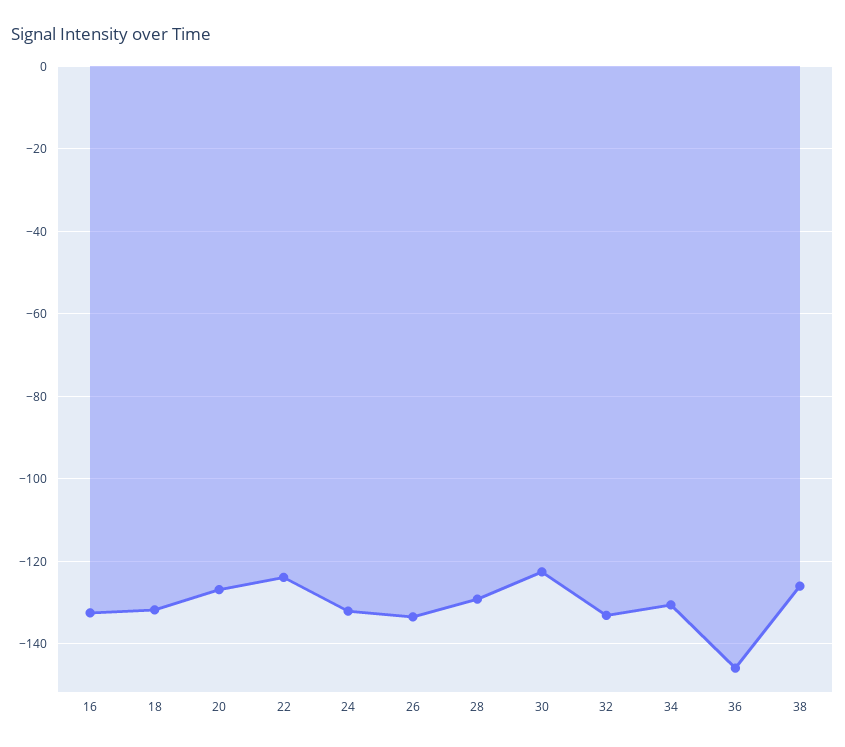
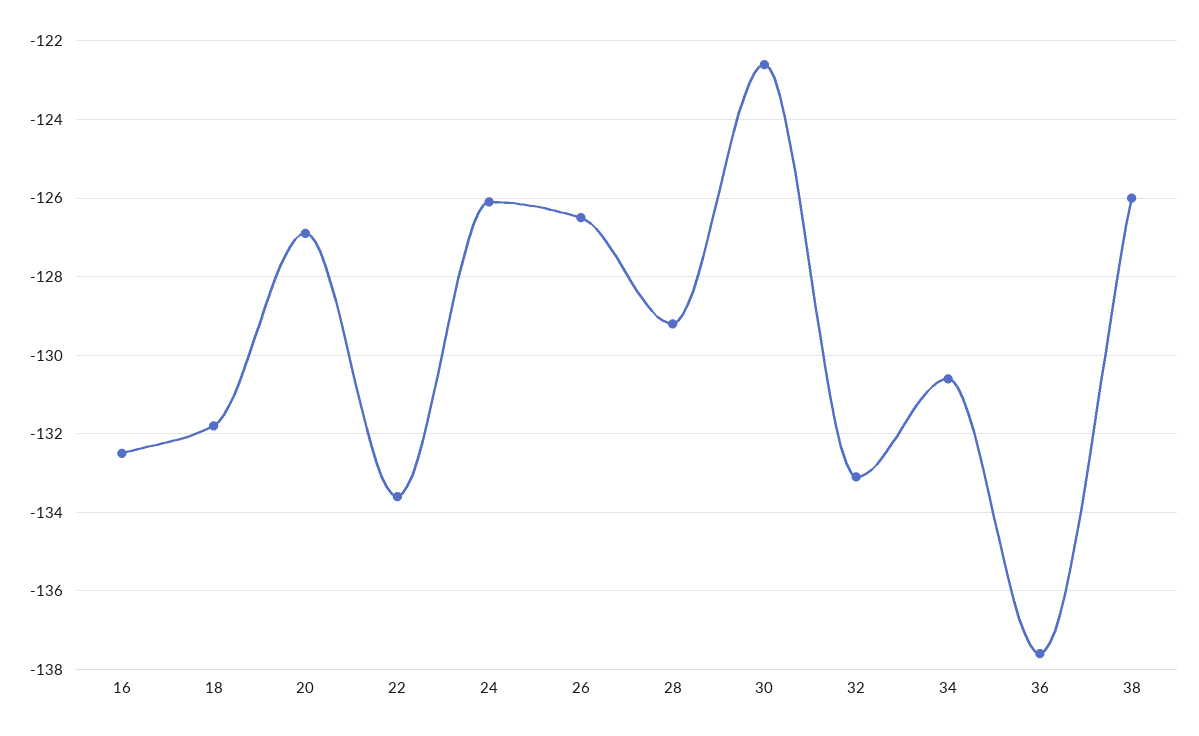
  {
    "16": -132.5,
    "18": -132,
    "20": -127,
-   "22": -124,
+   "22": -133.5,
-   "24": -132,
+   "24": -126,
-   "26": -134,
+   "26": -126.5,
    "28": -129,
    "30": -122.5,
    "32": -133,
    "34": -130.5,
-   "36": -146,
+   "36": -137.5,
    "38": -126
  }

